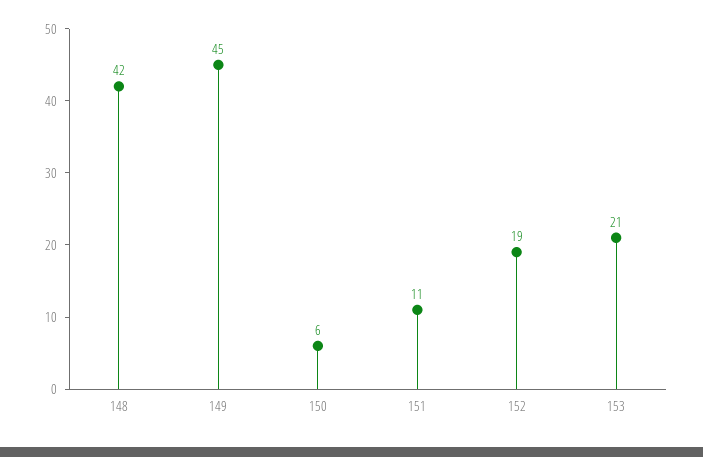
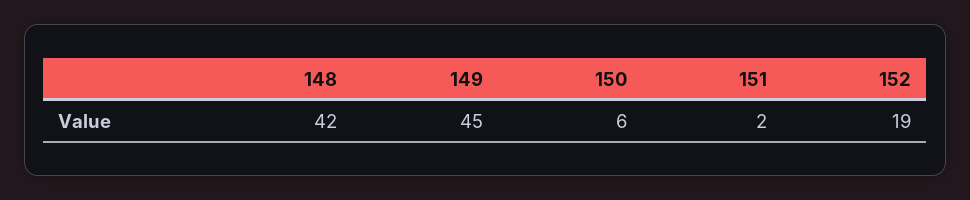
  {
    "148": 42,
    "149": 45,
    "150": 6,
-   "151": 11,
+   "151": 2,
-   "152": 19,
+   "152": 19
-   "153": 21
  }

